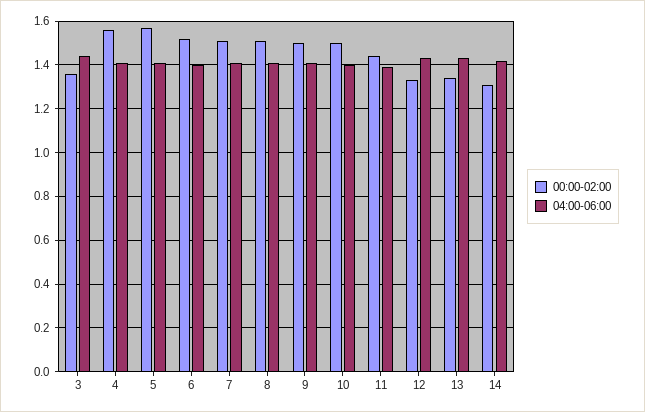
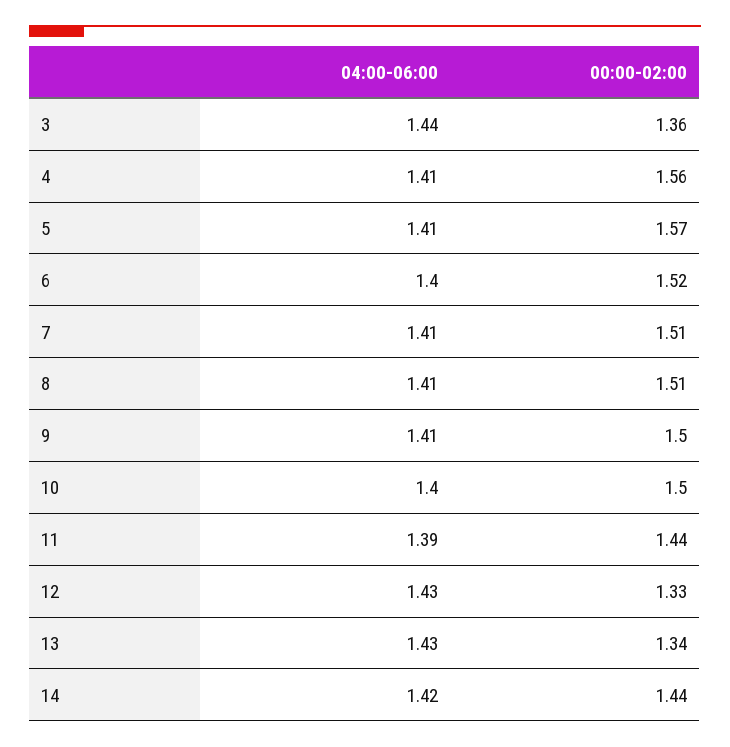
  {
    "00:00-02:00": {
      "3": 1.36,
      "4": 1.56,
      "5": 1.57,
      "6": 1.52,
      "7": 1.51,
      "8": 1.51,
      "9": 1.5,
      "10": 1.5,
      "11": 1.44,
      "12": 1.33,
      "13": 1.34,
-     "14": 1.3
+     "14": 1.44
    },
    "04:00-06:00": {
      "3": 1.44,
      "4": 1.41,
      "5": 1.41,
      "6": 1.4,
      "7": 1.41,
      "8": 1.41,
      "9": 1.41,
      "10": 1.4,
      "11": 1.39,
      "12": 1.43,
      "13": 1.43,
      "14": 1.42
    }
  }

